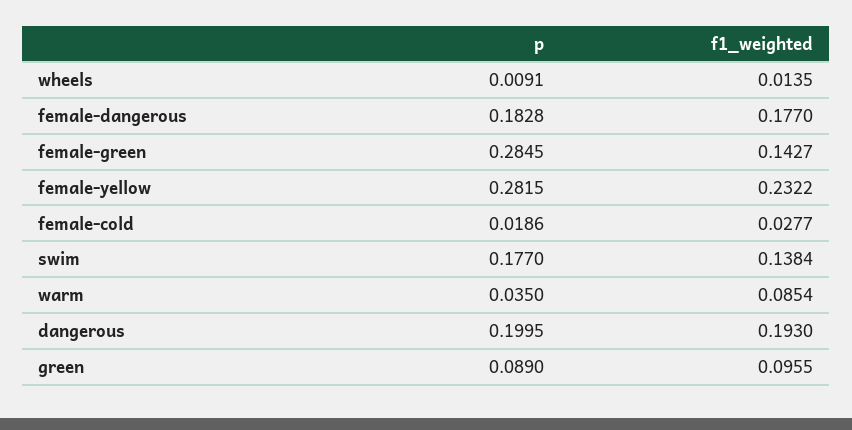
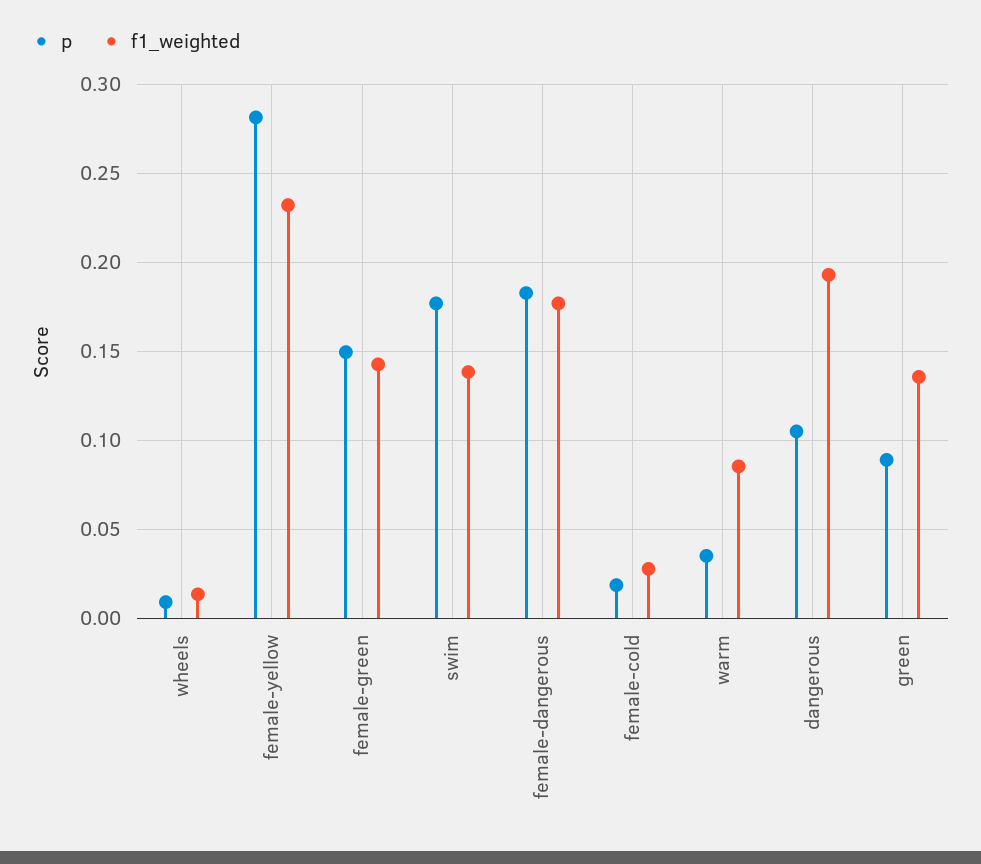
  {
    "p": {
      "wheels": 0.0091,
      "female-dangerous": 0.1828,
-     "female-green": 0.2845,
+     "female-green": 0.15,
      "female-yellow": 0.2815,
      "female-cold": 0.0186,
      "swim": 0.177,
      "warm": 0.035,
-     "dangerous": 0.1995,
+     "dangerous": 0.105,
      "green": 0.089
    },
    "f1_weighted": {
      "wheels": 0.0135,
      "female-dangerous": 0.177,
      "female-green": 0.1427,
      "female-yellow": 0.2322,
      "female-cold": 0.0277,
      "swim": 0.1384,
      "warm": 0.0854,
      "dangerous": 0.193,
-     "green": 0.0955
+     "green": 0.135
    }
  }

